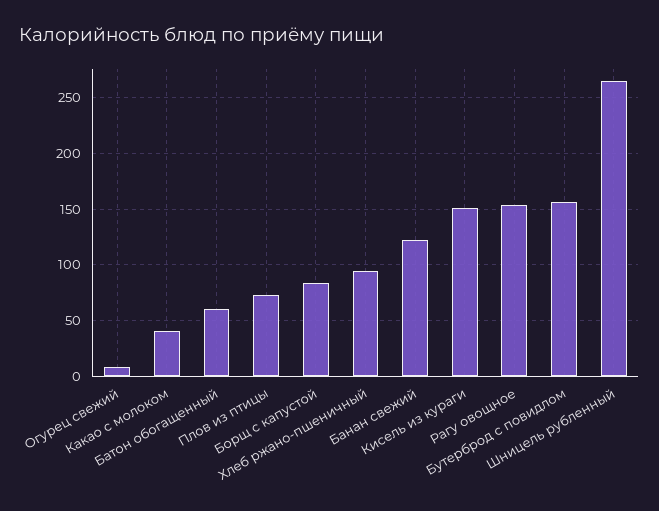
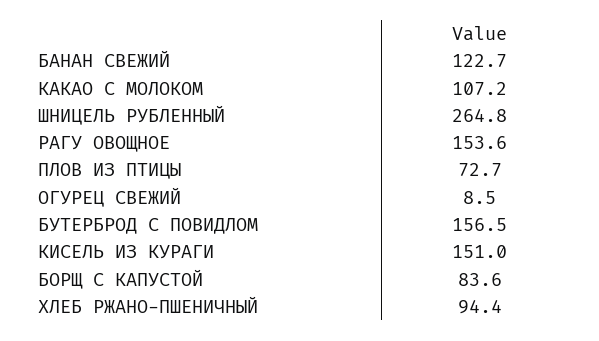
  {
    "Огурец свежий": 8.5,
-   "Какао с молоком": 40,
+   "Какао с молоком": 107.2,
-   "Батон обогащенный": 60,
    "Плов из птицы": 72.7,
    "Борщ с капустой": 83.6,
    "Хлеб ржано-пшеничный": 94.4,
    "Банан свежий": 122.7,
    "Кисель из кураги": 151,
    "Рагу овощное": 153.6,
    "Бутерброд с повидлом": 156.5,
    "Шницель рубленный": 264.8
  }

